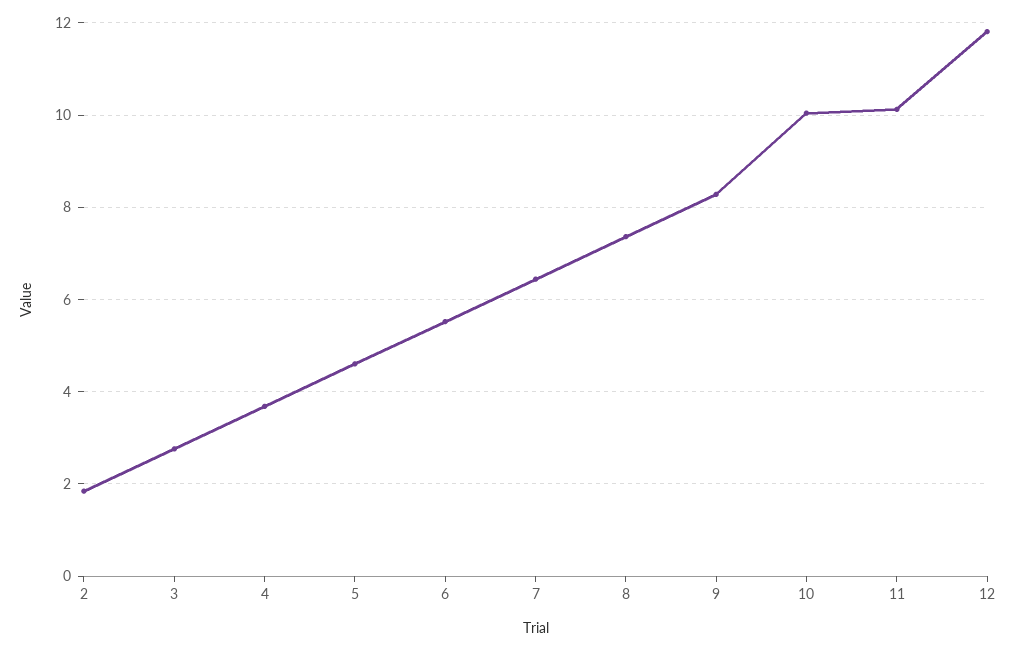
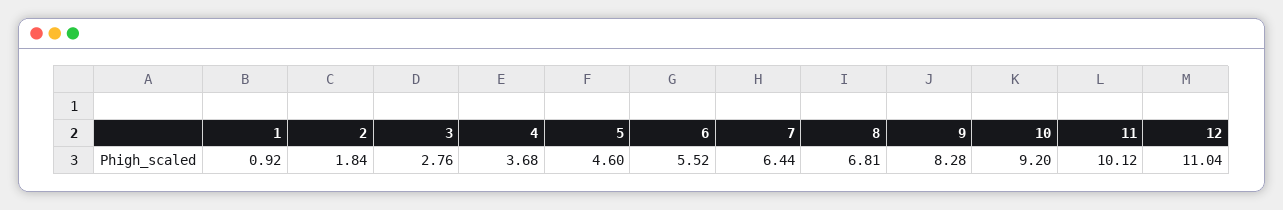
  {
    "2": 1.84,
    "3": 2.76,
    "4": 3.68,
    "5": 4.6,
    "6": 5.52,
    "7": 6.44,
-   "8": 7.4,
+   "8": 6.81,
    "9": 8.28,
-   "10": 10,
+   "10": 9.2,
    "11": 10.12,
-   "12": 11.8
+   "12": 11.04,
+   "1": 0.92
  }

